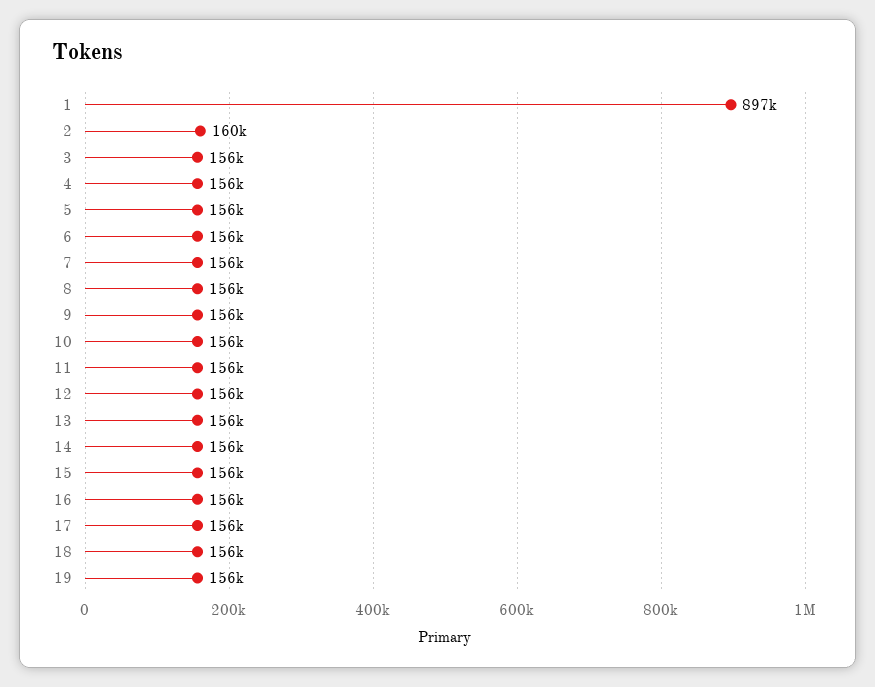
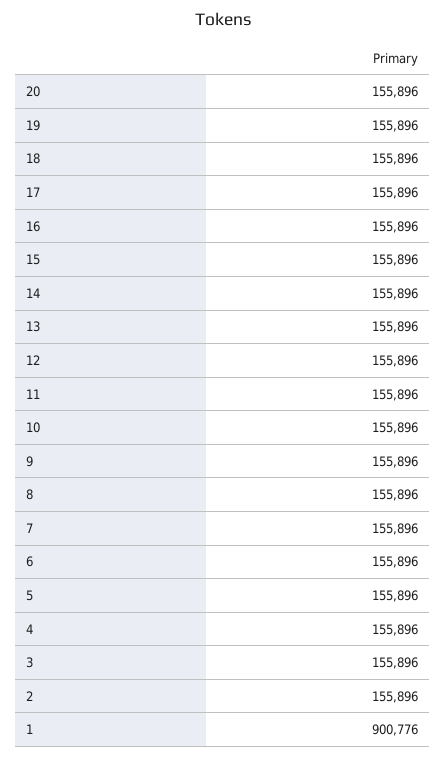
  {
-   "1": 897000,
+   "1": 900776,
-   "2": 160000,
+   "2": 155896,
    "3": 155896,
    "4": 155896,
    "5": 155896,
    "6": 155896,
    "7": 155896,
    "8": 155896,
    "9": 155896,
    "10": 155896,
    "11": 155896,
    "12": 155896,
    "13": 155896,
    "14": 155896,
    "15": 155896,
    "16": 155896,
    "17": 155896,
    "18": 155896,
-   "19": 155896
+   "19": 155896,
+   "20": 155896
  }

